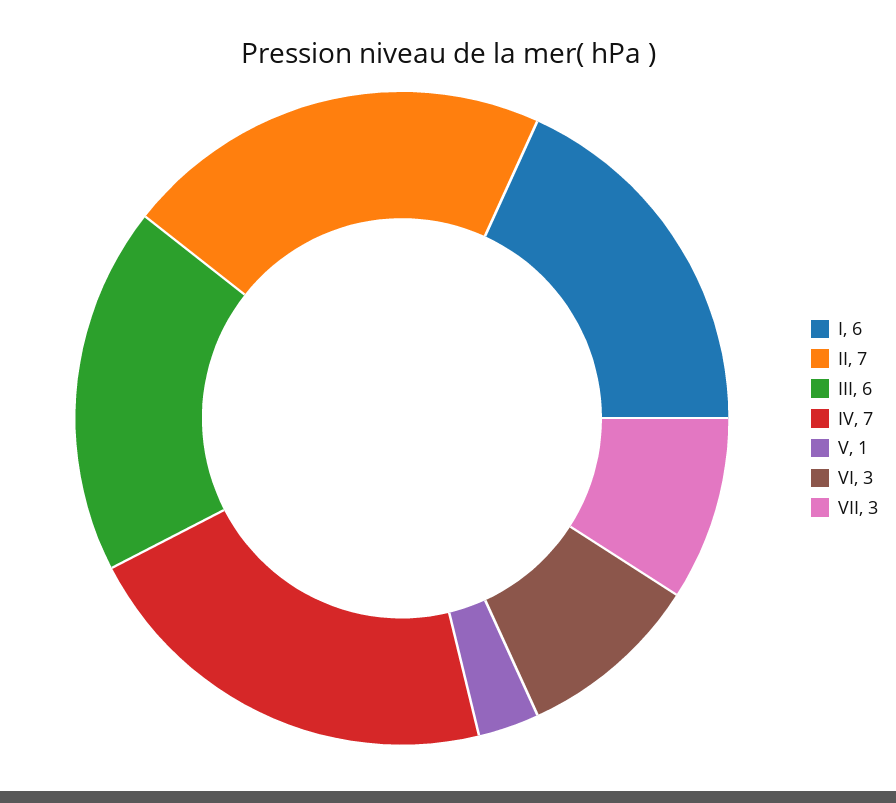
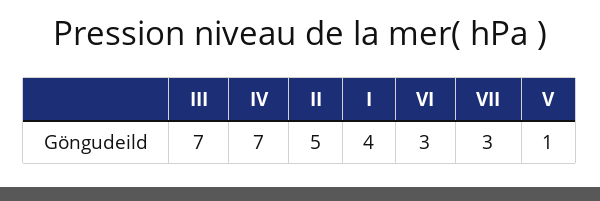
  {
-   "I": 6,
+   "I": 4,
-   "II": 7,
+   "II": 5,
-   "III": 6,
+   "III": 7,
    "IV": 7,
    "V": 1,
    "VI": 3,
    "VII": 3
  }

